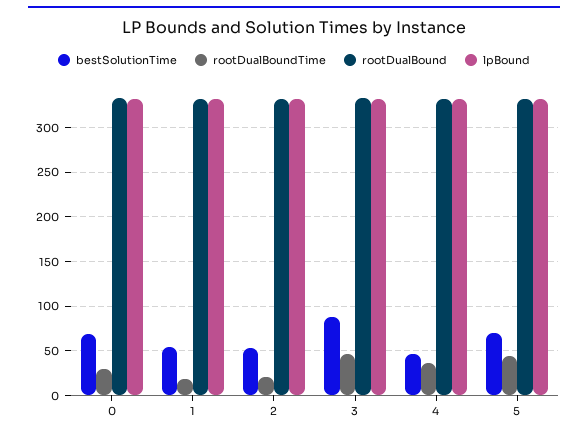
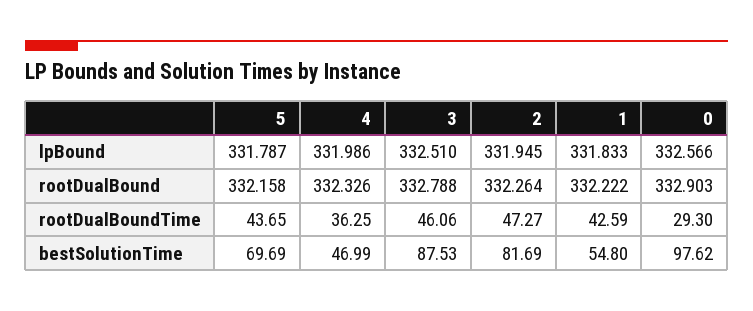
  {
    "bestSolutionTime": {
-     "0": 70,
+     "0": 97.62,
      "1": 54.8,
-     "2": 50,
+     "2": 81.69,
      "3": 87.53,
      "4": 46.99,
      "5": 69.69
    },
    "rootDualBoundTime": {
      "0": 29.3,
-     "1": 20,
+     "1": 42.59,
-     "2": 20,
+     "2": 47.27,
      "3": 46.06,
      "4": 36.25,
      "5": 43.65
    },
    "rootDualBound": {
      "0": 332.903,
      "1": 332.222,
      "2": 332.264,
      "3": 332.788,
      "4": 332.326,
      "5": 332.158
    },
    "lpBound": {
      "0": 332.566,
      "1": 331.833,
      "2": 331.945,
      "3": 332.51,
      "4": 331.986,
      "5": 331.787
    }
  }

